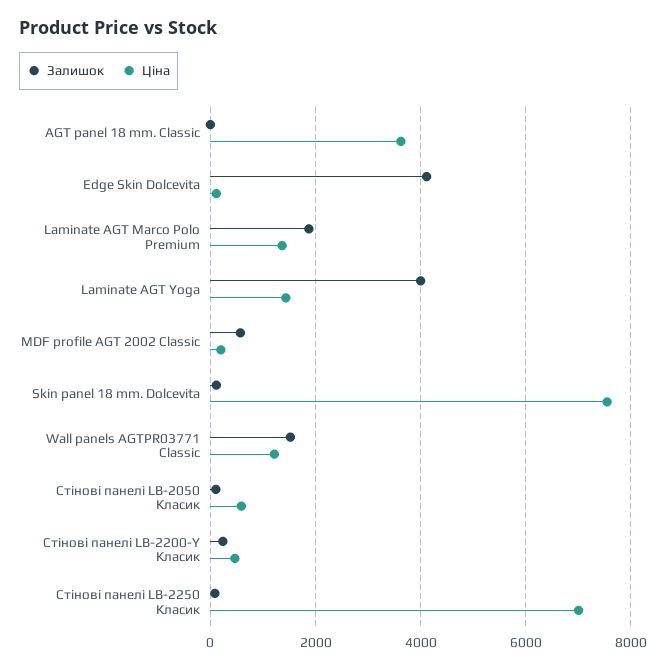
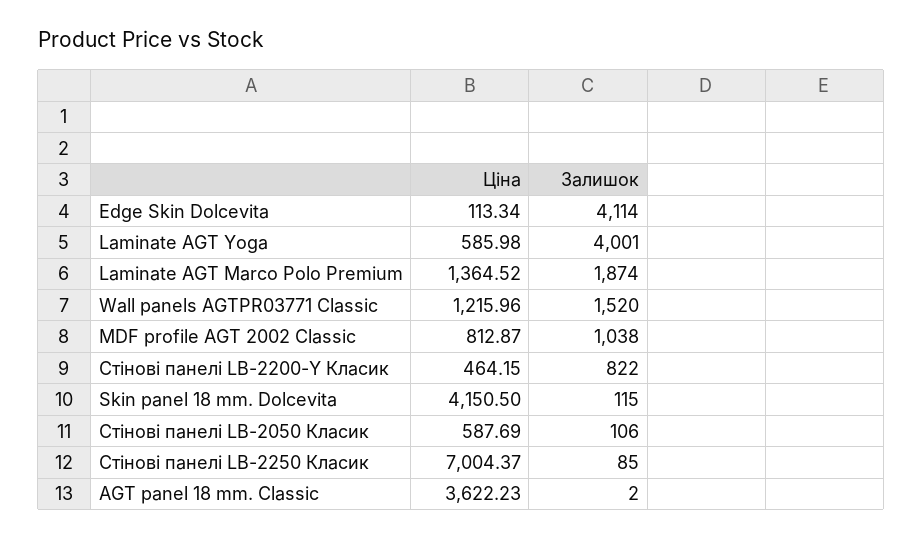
  {
    "Залишок": {
      "AGT panel 18 mm. Classic": 2,
      "Edge Skin Dolcevita": 4114,
      "Laminate AGT Marco Polo Premium": 1874,
      "Laminate AGT Yoga": 4001,
-     "MDF profile AGT 2002 Classic": 600,
+     "MDF profile AGT 2002 Classic": 1038,
      "Skin panel 18 mm. Dolcevita": 115,
      "Wall panels AGTPR03771 Classic": 1520,
      "Стінові панелі LB-2050 Класик": 106,
-     "Стінові панелі LB-2200-Y Класик": 200,
+     "Стінові панелі LB-2200-Y Класик": 822,
      "Стінові панелі LB-2250 Класик": 85
    },
    "Ціна": {
      "AGT panel 18 mm. Classic": 3622.23,
      "Edge Skin Dolcevita": 113.34,
      "Laminate AGT Marco Polo Premium": 1364.52,
-     "Laminate AGT Yoga": 1400,
+     "Laminate AGT Yoga": 585.98,
-     "MDF profile AGT 2002 Classic": 200,
+     "MDF profile AGT 2002 Classic": 812.87,
-     "Skin panel 18 mm. Dolcevita": 7600,
+     "Skin panel 18 mm. Dolcevita": 4150.5,
      "Wall panels AGTPR03771 Classic": 1215.96,
      "Стінові панелі LB-2050 Класик": 587.69,
      "Стінові панелі LB-2200-Y Класик": 464.15,
      "Стінові панелі LB-2250 Класик": 7004.37
    }
  }

